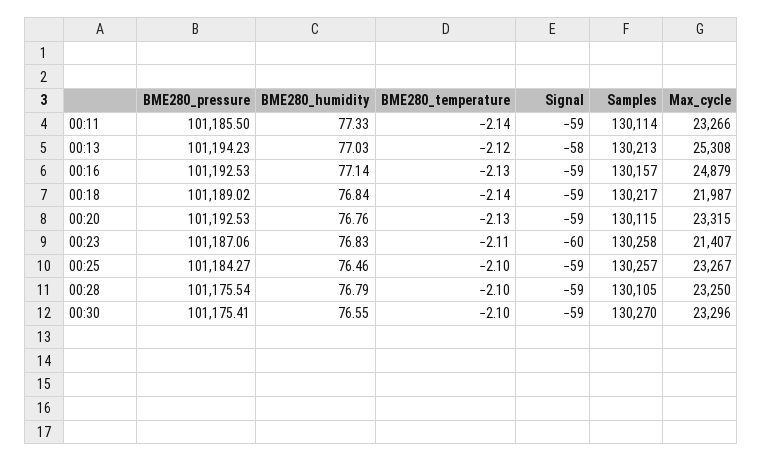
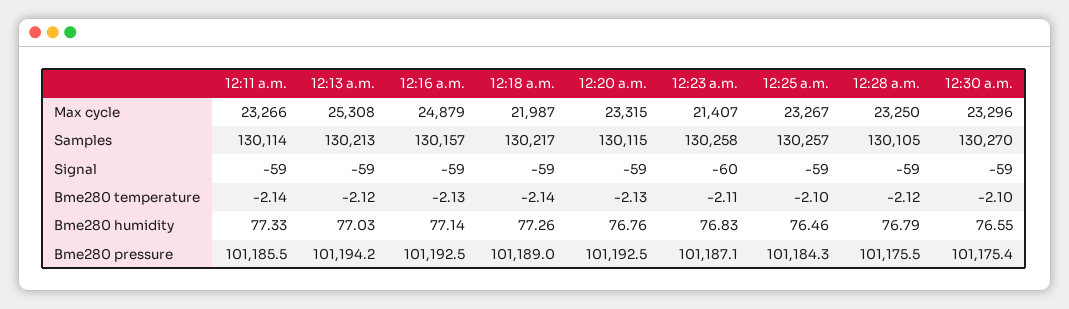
  {
    "BME280_pressure": {
      "00:11": 101185.5,
      "00:13": 101194.23,
      "00:16": 101192.53,
      "00:18": 101189.02,
      "00:20": 101192.53,
      "00:23": 101187.06,
      "00:25": 101184.27,
      "00:28": 101175.54,
      "00:30": 101175.41
    },
    "BME280_humidity": {
      "00:11": 77.33,
      "00:13": 77.03,
      "00:16": 77.14,
-     "00:18": 76.84,
+     "00:18": 77.26,
      "00:20": 76.76,
      "00:23": 76.83,
      "00:25": 76.46,
      "00:28": 76.79,
      "00:30": 76.55
    },
    "BME280_temperature": {
      "00:11": -2.14,
      "00:13": -2.12,
      "00:16": -2.13,
      "00:18": -2.14,
      "00:20": -2.13,
      "00:23": -2.11,
      "00:25": -2.1,
-     "00:28": -2.1,
+     "00:28": -2.12,
      "00:30": -2.1
    },
    "Signal": {
      "00:11": -59,
-     "00:13": -58,
+     "00:13": -59,
      "00:16": -59,
      "00:18": -59,
      "00:20": -59,
      "00:23": -60,
      "00:25": -59,
      "00:28": -59,
      "00:30": -59
    },
    "Samples": {
      "00:11": 130114,
      "00:13": 130213,
      "00:16": 130157,
      "00:18": 130217,
      "00:20": 130115,
      "00:23": 130258,
      "00:25": 130257,
      "00:28": 130105,
      "00:30": 130270
    },
    "Max_cycle": {
      "00:11": 23266,
      "00:13": 25308,
      "00:16": 24879,
      "00:18": 21987,
      "00:20": 23315,
      "00:23": 21407,
      "00:25": 23267,
      "00:28": 23250,
      "00:30": 23296
    }
  }

